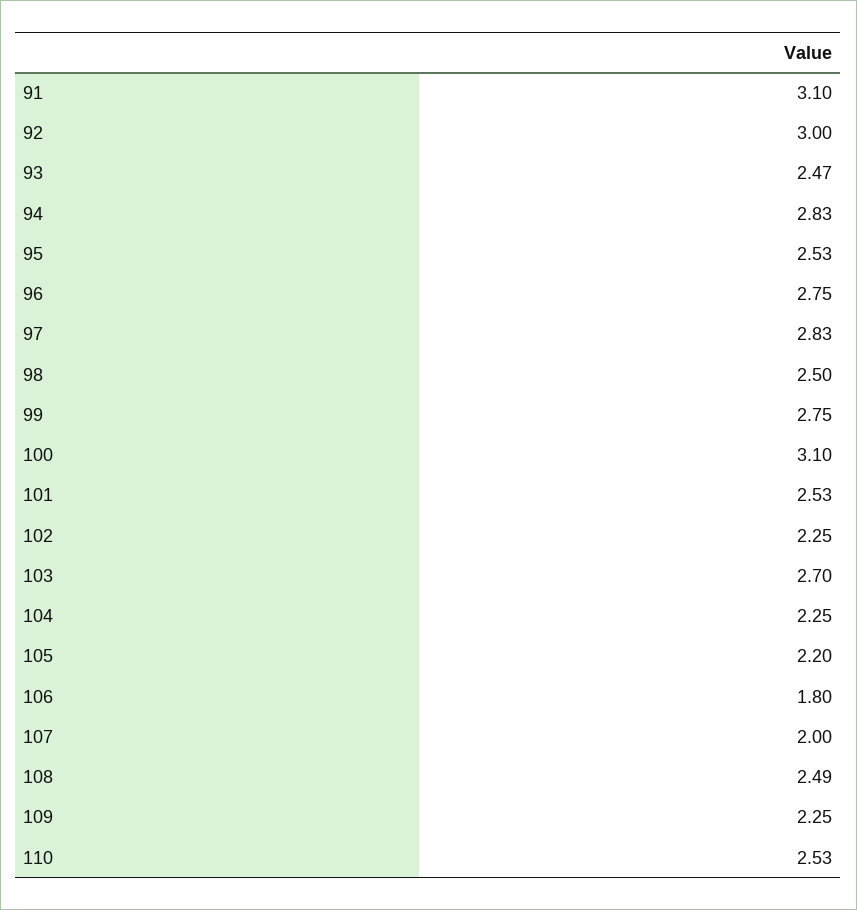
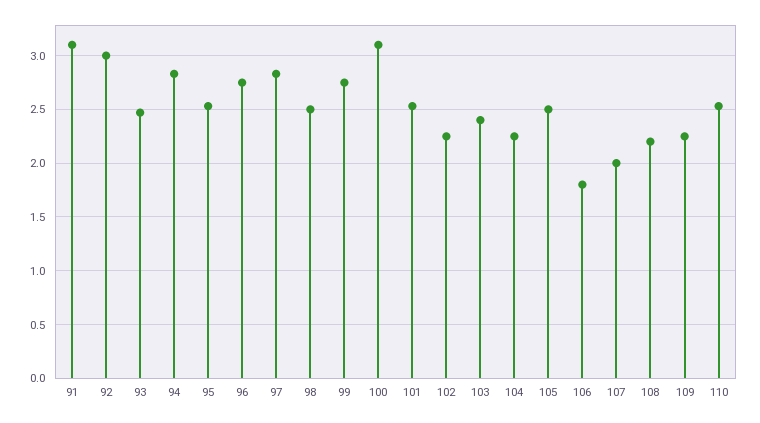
  {
    "91": 3.1,
    "92": 3,
    "93": 2.47,
    "94": 2.83,
    "95": 2.53,
    "96": 2.75,
    "97": 2.83,
    "98": 2.5,
    "99": 2.75,
    "100": 3.1,
    "101": 2.53,
    "102": 2.25,
-   "103": 2.7,
+   "103": 2.4,
    "104": 2.25,
-   "105": 2.2,
+   "105": 2.5,
    "106": 1.8,
    "107": 2,
-   "108": 2.49,
+   "108": 2.2,
    "109": 2.25,
    "110": 2.53
  }

